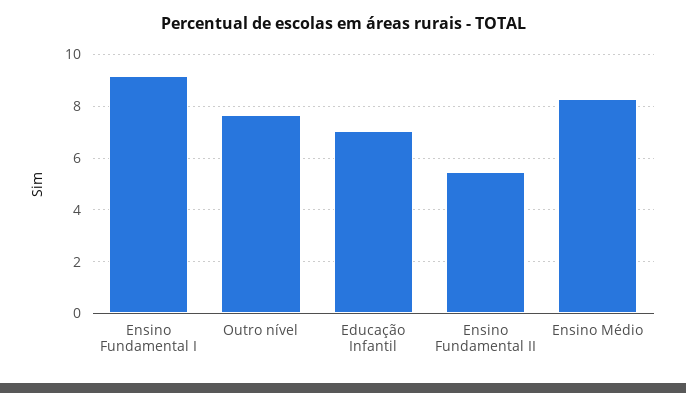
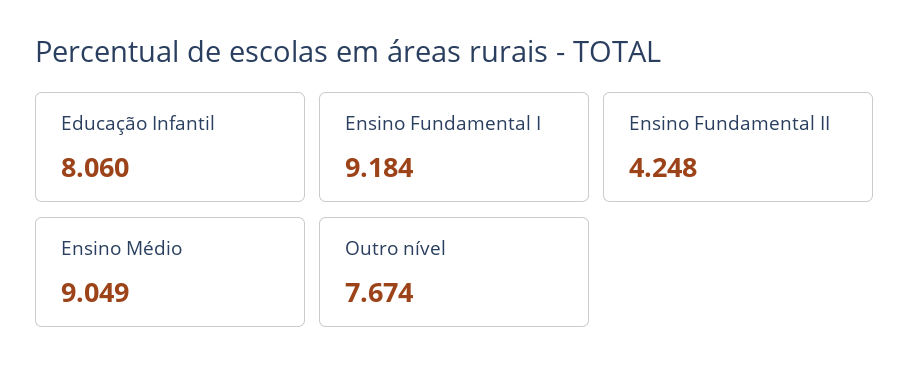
  {
    "Ensino Fundamental I": 9.184,
    "Outro nível": 7.674,
-   "Educação Infantil": 7,
+   "Educação Infantil": 8.06,
-   "Ensino Fundamental II": 5.5,
+   "Ensino Fundamental II": 4.248,
-   "Ensino Médio": 8.25
+   "Ensino Médio": 9.049
  }

